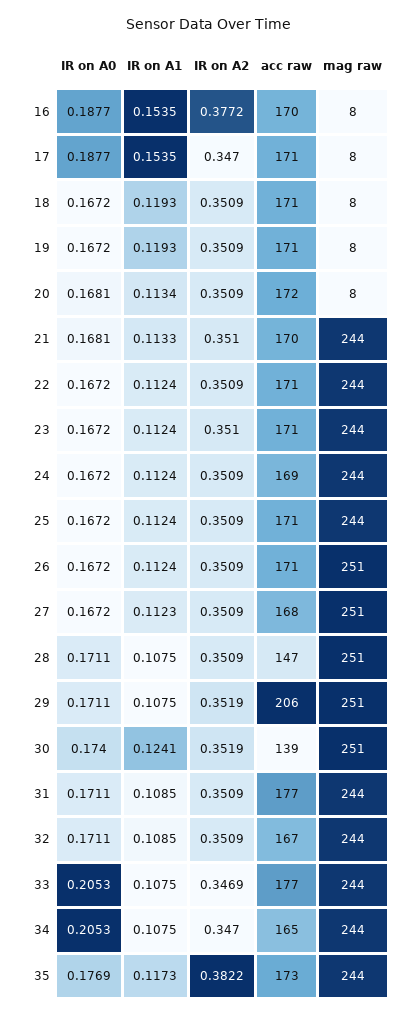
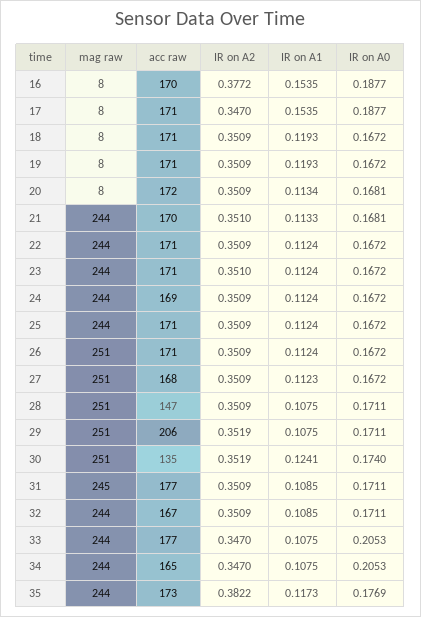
  {
    "IR on A0": {
      "16": 0.1877,
      "17": 0.1877,
      "18": 0.1672,
      "19": 0.1672,
      "20": 0.1681,
      "21": 0.1681,
      "22": 0.1672,
      "23": 0.1672,
      "24": 0.1672,
      "25": 0.1672,
      "26": 0.1672,
      "27": 0.1672,
      "28": 0.1711,
      "29": 0.1711,
      "30": 0.174,
      "31": 0.1711,
      "32": 0.1711,
      "33": 0.2053,
      "34": 0.2053,
      "35": 0.1769
    },
    "IR on A1": {
      "16": 0.1535,
      "17": 0.1535,
      "18": 0.1193,
      "19": 0.1193,
      "20": 0.1134,
      "21": 0.1133,
      "22": 0.1124,
      "23": 0.1124,
      "24": 0.1124,
      "25": 0.1124,
      "26": 0.1124,
      "27": 0.1123,
      "28": 0.1075,
      "29": 0.1075,
      "30": 0.1241,
      "31": 0.1085,
      "32": 0.1085,
      "33": 0.1075,
      "34": 0.1075,
      "35": 0.1173
    },
    "IR on A2": {
      "16": 0.3772,
      "17": 0.347,
      "18": 0.3509,
      "19": 0.3509,
      "20": 0.3509,
      "21": 0.351,
      "22": 0.3509,
      "23": 0.351,
      "24": 0.3509,
      "25": 0.3509,
      "26": 0.3509,
      "27": 0.3509,
      "28": 0.3509,
      "29": 0.3519,
      "30": 0.3519,
      "31": 0.3509,
      "32": 0.3509,
-     "33": 0.3469,
+     "33": 0.347,
      "34": 0.347,
      "35": 0.3822
    },
    "acc raw": {
      "16": 170,
      "17": 171,
      "18": 171,
      "19": 171,
      "20": 172,
      "21": 170,
      "22": 171,
      "23": 171,
      "24": 169,
      "25": 171,
      "26": 171,
      "27": 168,
      "28": 147,
      "29": 206,
-     "30": 139,
+     "30": 135,
      "31": 177,
      "32": 167,
      "33": 177,
      "34": 165,
      "35": 173
    },
    "mag raw": {
      "16": 8,
      "17": 8,
      "18": 8,
      "19": 8,
      "20": 8,
      "21": 244,
      "22": 244,
      "23": 244,
      "24": 244,
      "25": 244,
      "26": 251,
      "27": 251,
      "28": 251,
      "29": 251,
      "30": 251,
-     "31": 244,
+     "31": 245,
      "32": 244,
      "33": 244,
      "34": 244,
      "35": 244
    }
  }

